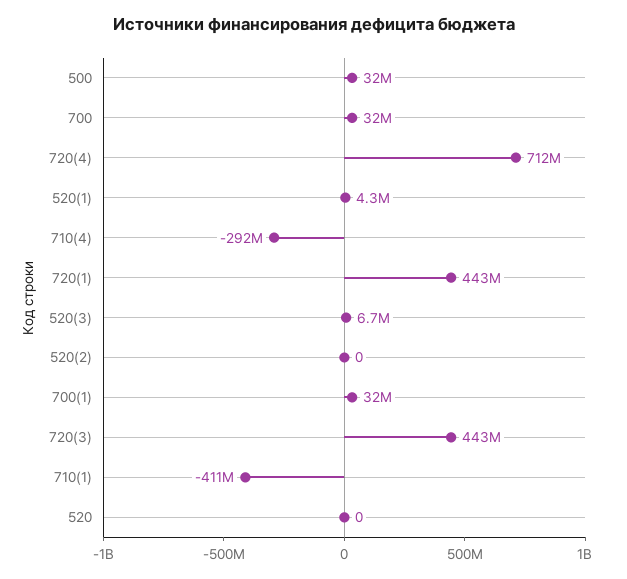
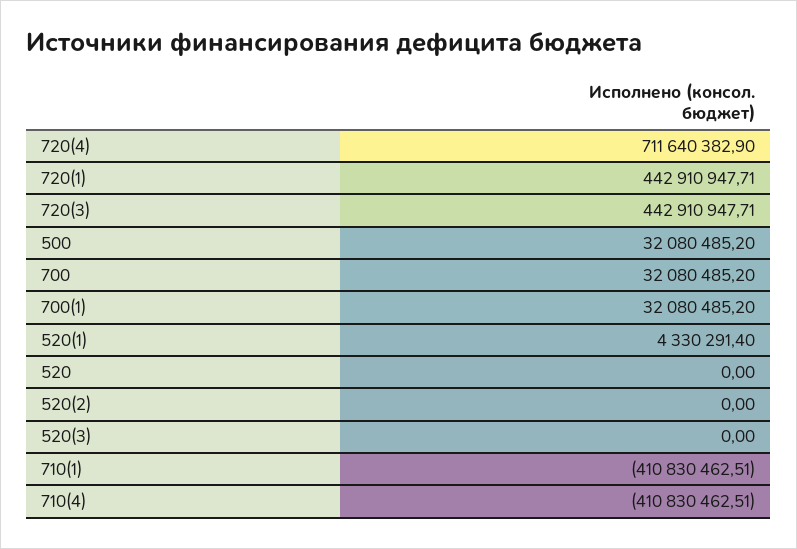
  {
    "500": 32080485.2,
    "700": 32080485.2,
    "720(4)": 711640382.9,
    "520(1)": 4330291.4,
-   "710(4)": -292000000,
+   "710(4)": -410830462.51,
    "720(1)": 442910947.71,
-   "520(3)": 6700000,
+   "520(3)": 0,
    "520(2)": 0,
    "700(1)": 32080485.2,
    "720(3)": 442910947.71,
    "710(1)": -410830462.51,
    "520": 0
  }

